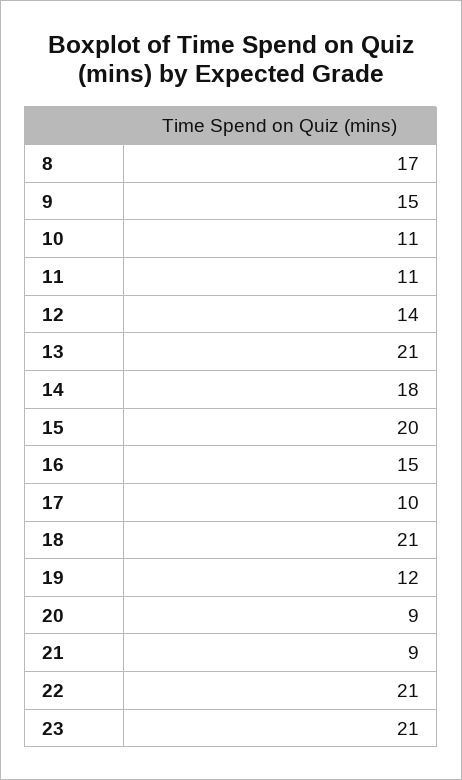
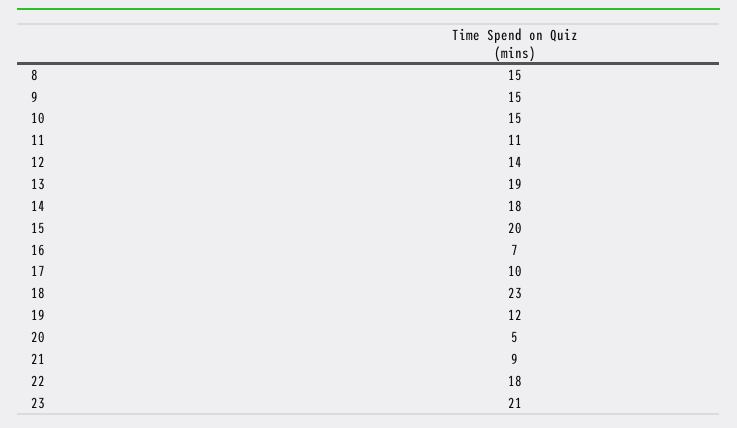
  {
-   "8": 17,
+   "8": 15,
    "9": 15,
-   "10": 11,
+   "10": 15,
    "11": 11,
    "12": 14,
-   "13": 21,
+   "13": 19,
    "14": 18,
    "15": 20,
-   "16": 15,
+   "16": 7,
    "17": 10,
-   "18": 21,
+   "18": 23,
    "19": 12,
-   "20": 9,
+   "20": 5,
    "21": 9,
-   "22": 21,
+   "22": 18,
    "23": 21
  }

